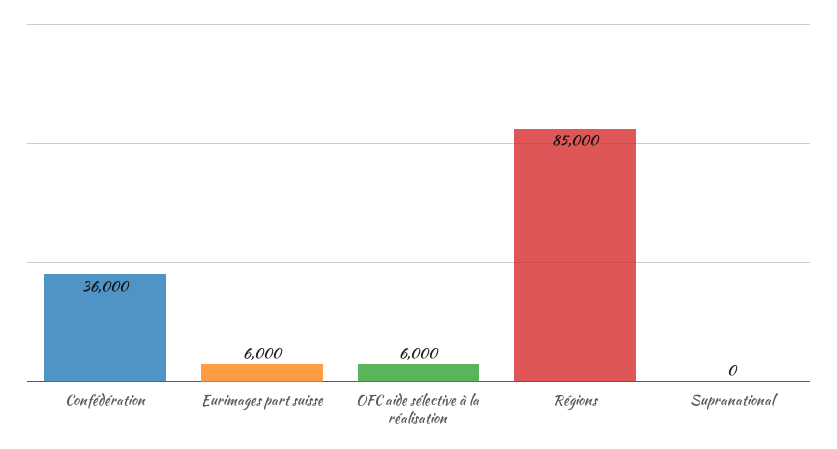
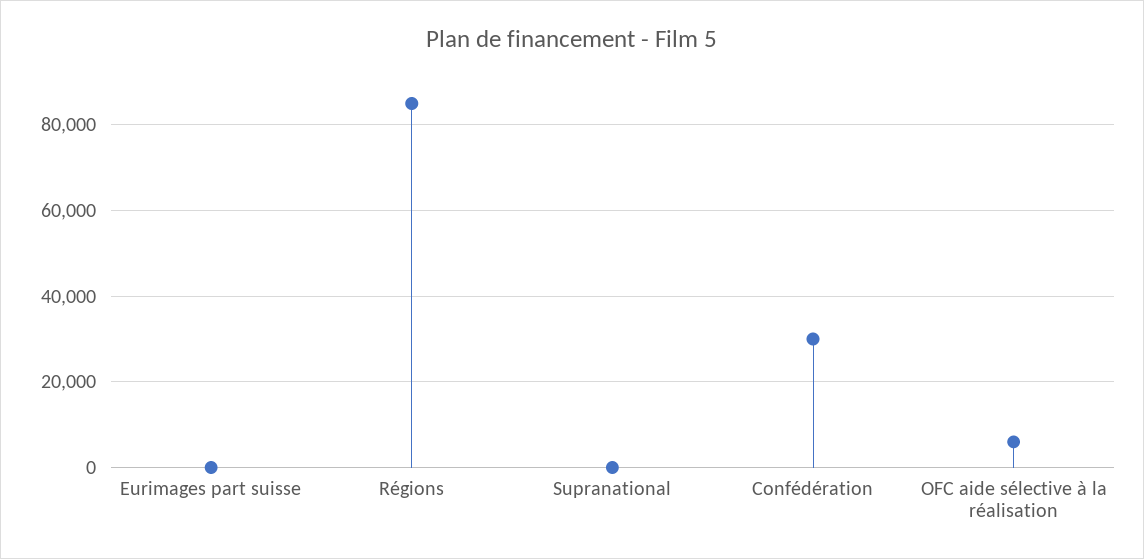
  {
-   "Confédération": 36000,
+   "Confédération": 30000,
-   "Eurimages part suisse": 6000,
+   "Eurimages part suisse": 0,
    "OFC aide sélective à la réalisation": 6000,
    "Régions": 85000,
    "Supranational": 0
  }

